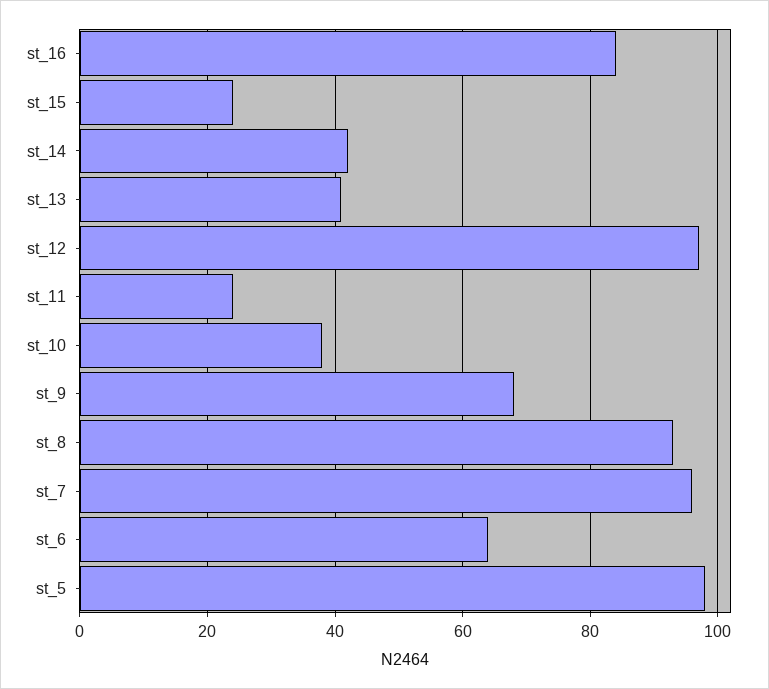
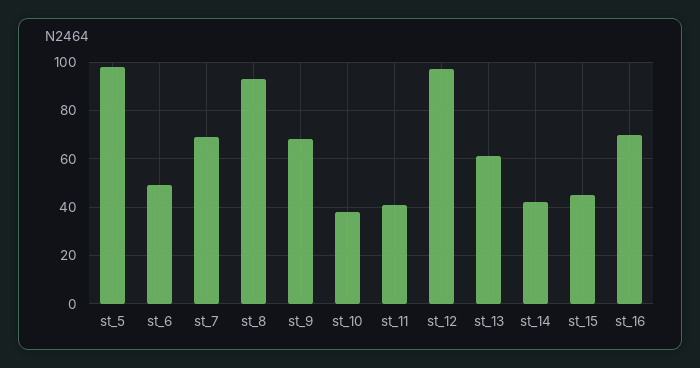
  {
-   "st_16": 85,
+   "st_16": 70,
-   "st_15": 25,
+   "st_15": 45,
    "st_14": 40,
-   "st_13": 40,
+   "st_13": 60,
    "st_12": 95,
-   "st_11": 25,
+   "st_11": 40,
    "st_10": 40,
    "st_9": 70,
    "st_8": 95,
-   "st_7": 95,
+   "st_7": 70,
-   "st_6": 65,
+   "st_6": 50,
    "st_5": 100
  }

